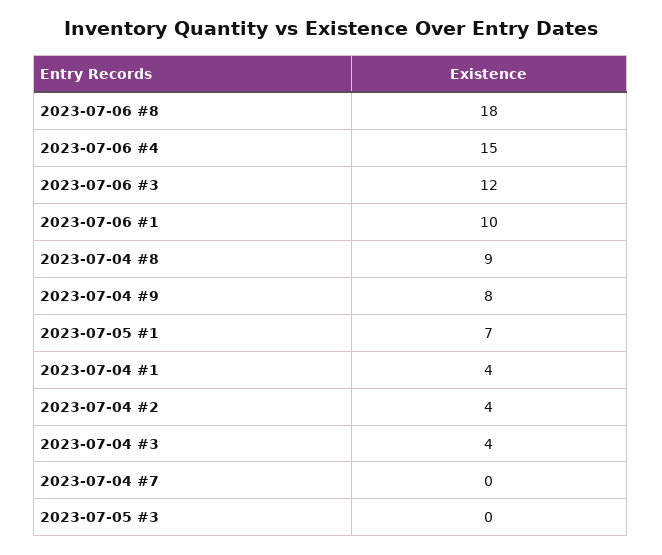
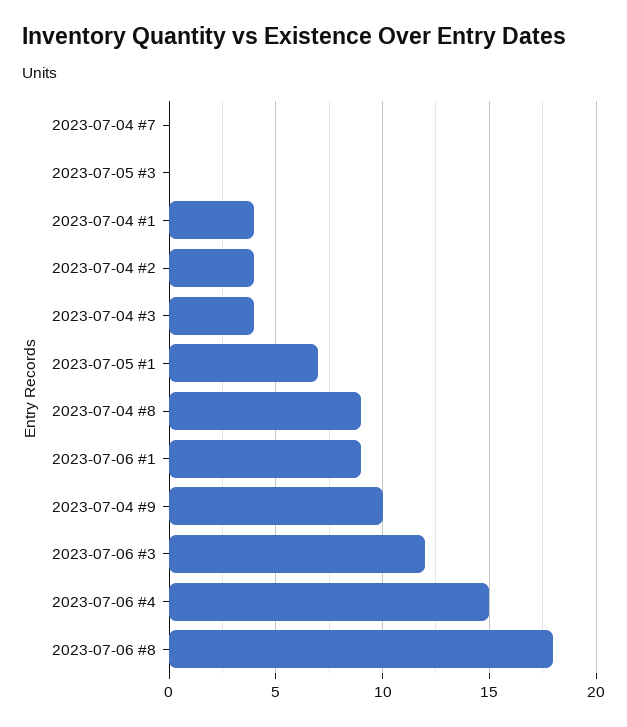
  {
    "2023-07-06 #8": 18,
    "2023-07-06 #4": 15,
    "2023-07-06 #3": 12,
-   "2023-07-06 #1": 10,
+   "2023-07-06 #1": 9,
    "2023-07-04 #8": 9,
-   "2023-07-04 #9": 8,
+   "2023-07-04 #9": 10,
    "2023-07-05 #1": 7,
    "2023-07-04 #1": 4,
    "2023-07-04 #2": 4,
    "2023-07-04 #3": 4,
    "2023-07-04 #7": 0,
    "2023-07-05 #3": 0
  }

